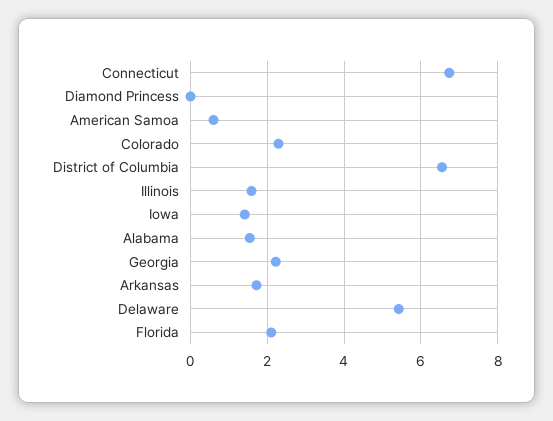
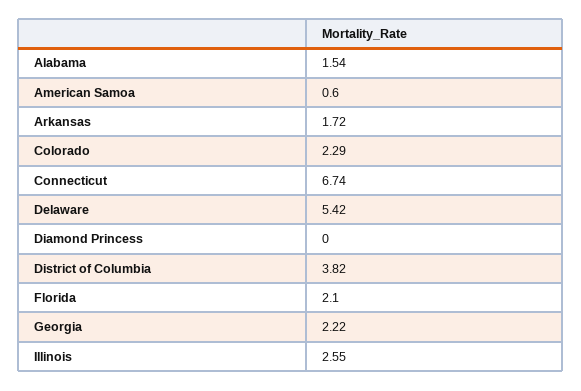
  {
    "Connecticut": 6.74,
    "Diamond Princess": 0,
    "American Samoa": 0.6,
    "Colorado": 2.29,
-   "District of Columbia": 6.6,
+   "District of Columbia": 3.82,
-   "Illinois": 1.6,
+   "Illinois": 2.55,
-   "Iowa": 1.4,
    "Alabama": 1.54,
    "Georgia": 2.22,
    "Arkansas": 1.72,
    "Delaware": 5.42,
    "Florida": 2.1
  }

